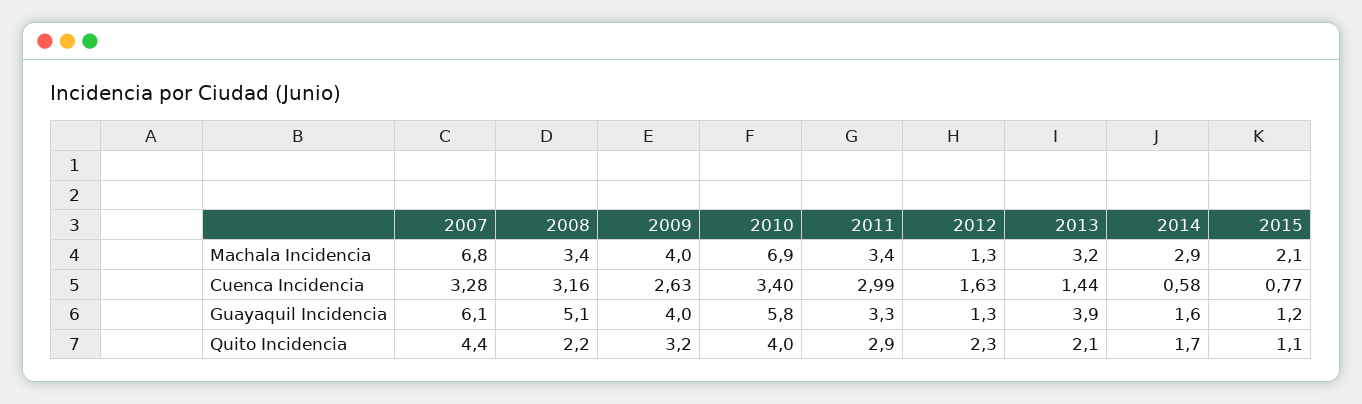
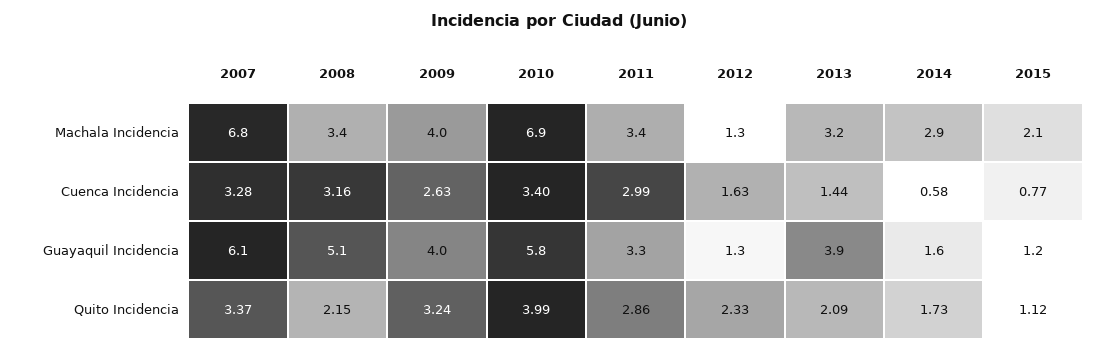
  {
    "2007": {
      "Machala Incidencia": 6.8,
      "Cuenca Incidencia": 3.28,
      "Guayaquil Incidencia": 6.1,
-     "Quito Incidencia": 4.4
+     "Quito Incidencia": 3.37
    },
    "2008": {
      "Machala Incidencia": 3.4,
      "Cuenca Incidencia": 3.16,
      "Guayaquil Incidencia": 5.1,
      "Quito Incidencia": 2.15
    },
    "2009": {
      "Machala Incidencia": 4,
      "Cuenca Incidencia": 2.63,
      "Guayaquil Incidencia": 4,
      "Quito Incidencia": 3.24
    },
    "2010": {
      "Machala Incidencia": 6.9,
      "Cuenca Incidencia": 3.4,
      "Guayaquil Incidencia": 5.8,
      "Quito Incidencia": 3.99
    },
    "2011": {
      "Machala Incidencia": 3.4,
      "Cuenca Incidencia": 2.99,
      "Guayaquil Incidencia": 3.3,
      "Quito Incidencia": 2.86
    },
    "2012": {
      "Machala Incidencia": 1.3,
      "Cuenca Incidencia": 1.63,
      "Guayaquil Incidencia": 1.3,
      "Quito Incidencia": 2.33
    },
    "2013": {
      "Machala Incidencia": 3.2,
      "Cuenca Incidencia": 1.44,
      "Guayaquil Incidencia": 3.9,
      "Quito Incidencia": 2.09
    },
    "2014": {
      "Machala Incidencia": 2.9,
      "Cuenca Incidencia": 0.58,
      "Guayaquil Incidencia": 1.6,
      "Quito Incidencia": 1.73
    },
    "2015": {
      "Machala Incidencia": 2.1,
      "Cuenca Incidencia": 0.77,
      "Guayaquil Incidencia": 1.2,
      "Quito Incidencia": 1.12
    }
  }

